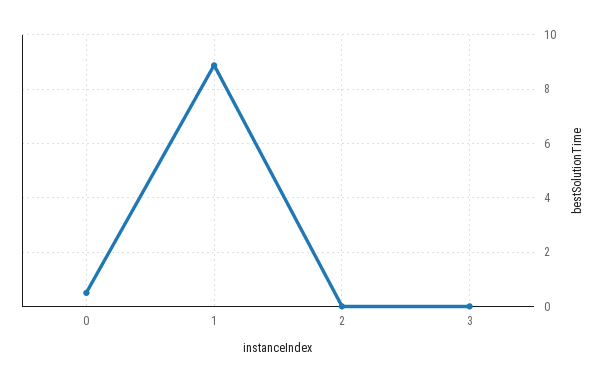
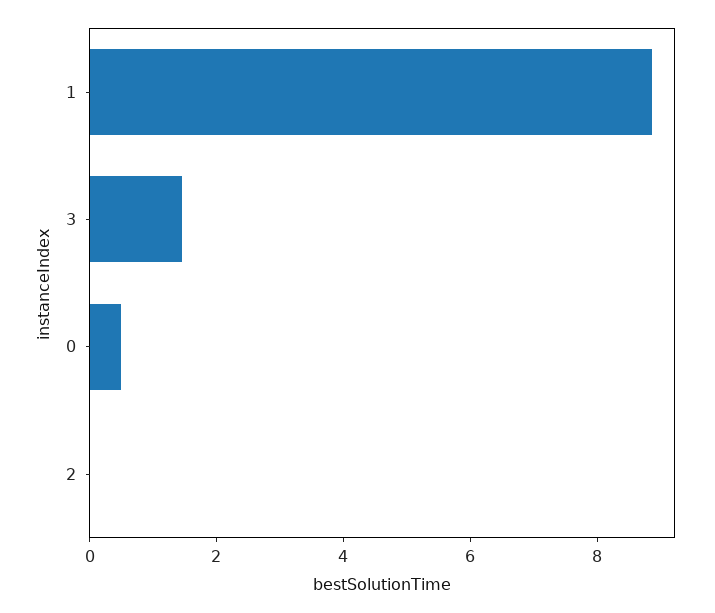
  {
    "0": 0.5,
    "1": 8.75,
    "2": 0,
-   "3": 0
+   "3": 1.5
  }

